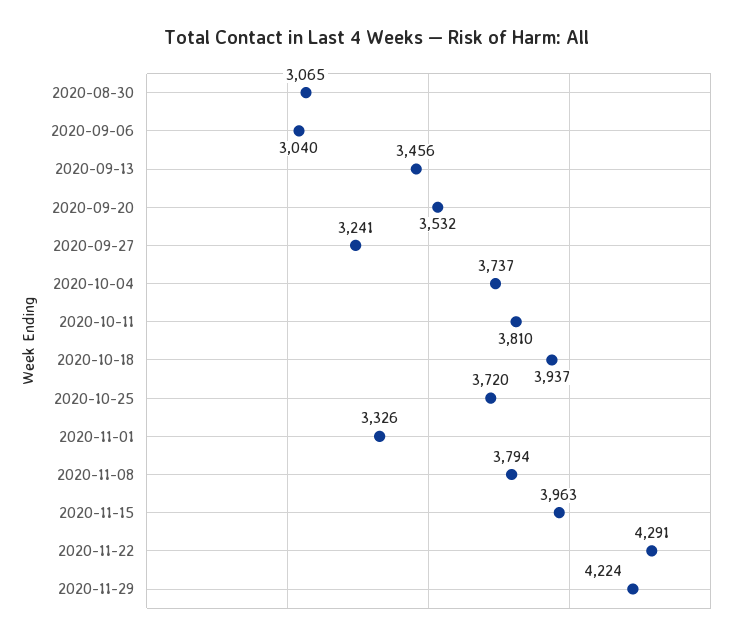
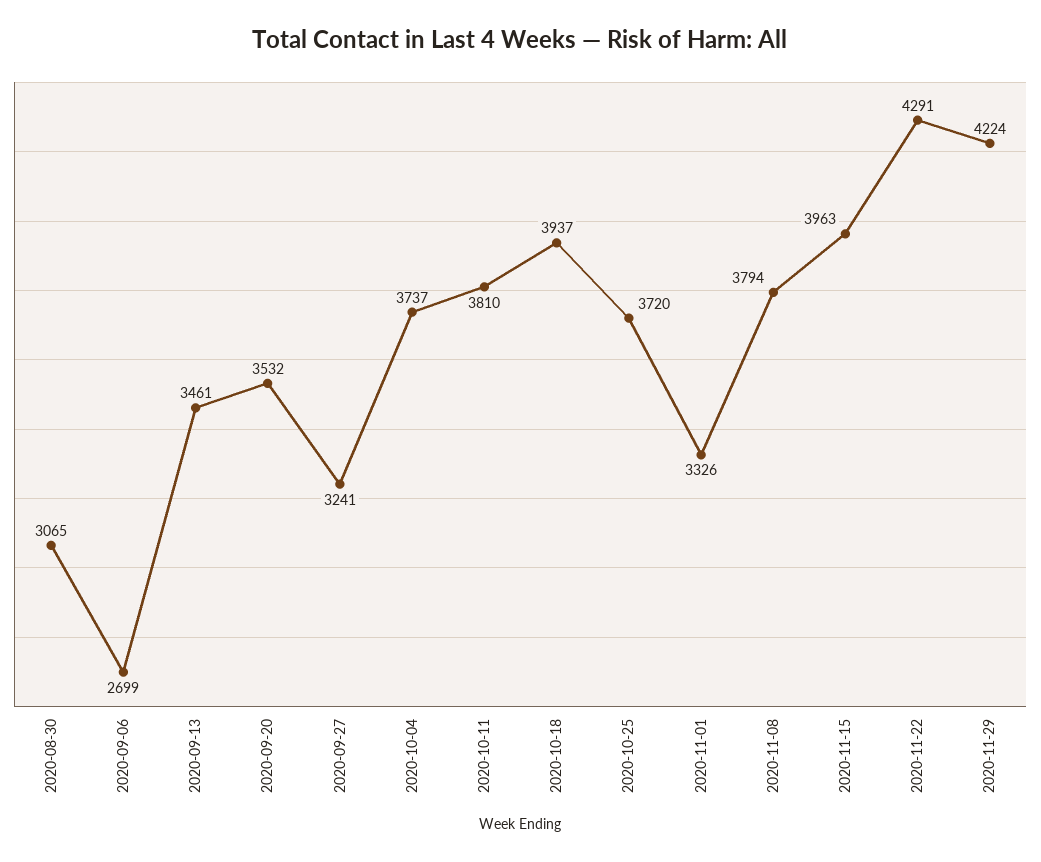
  {
    "2020-08-30": 3065,
-   "2020-09-06": 3040,
+   "2020-09-06": 2699,
-   "2020-09-13": 3456,
+   "2020-09-13": 3461,
    "2020-09-20": 3532,
    "2020-09-27": 3241,
    "2020-10-04": 3737,
    "2020-10-11": 3810,
    "2020-10-18": 3937,
    "2020-10-25": 3720,
    "2020-11-01": 3326,
    "2020-11-08": 3794,
    "2020-11-15": 3963,
    "2020-11-22": 4291,
    "2020-11-29": 4224
  }

